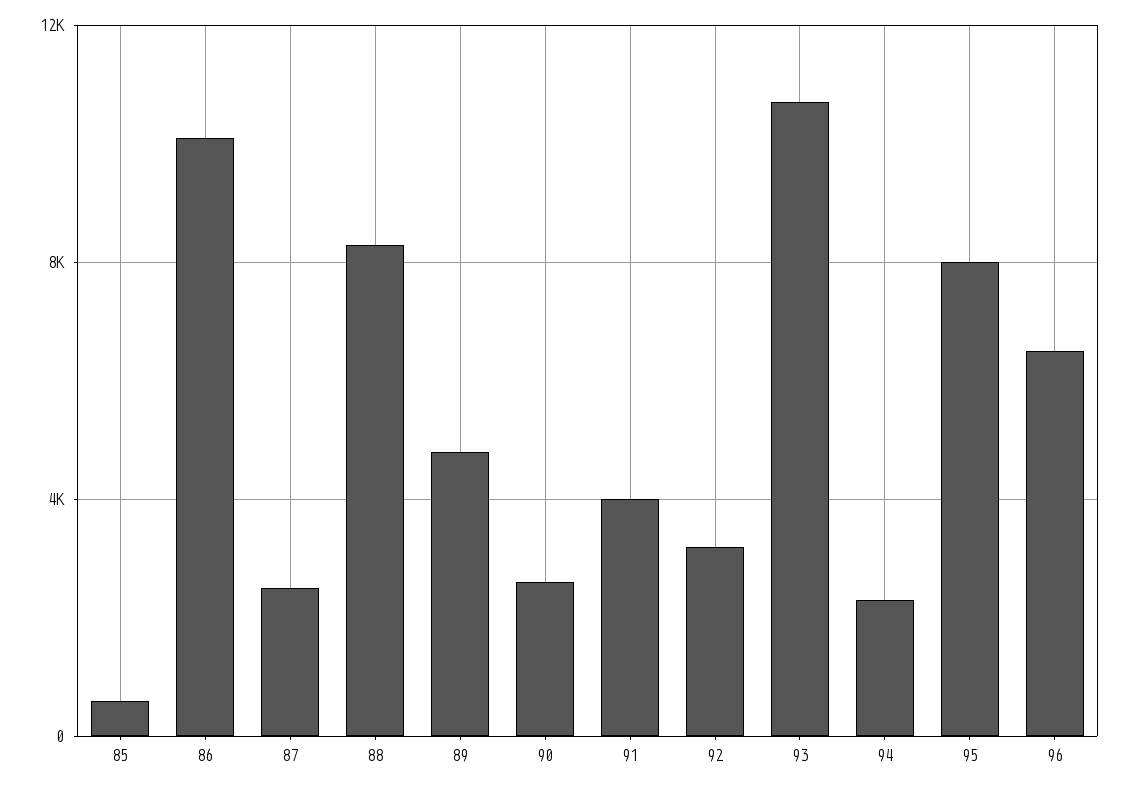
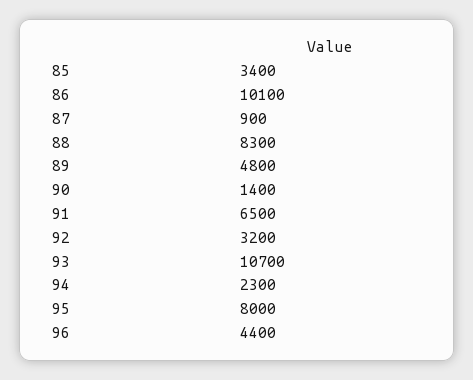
  {
-   "85": 500,
+   "85": 3400,
    "86": 10100,
-   "87": 2500,
+   "87": 900,
    "88": 8300,
    "89": 4800,
-   "90": 2500,
+   "90": 1400,
-   "91": 4000,
+   "91": 6500,
    "92": 3200,
    "93": 10700,
    "94": 2300,
    "95": 8000,
-   "96": 6500
+   "96": 4400
  }

